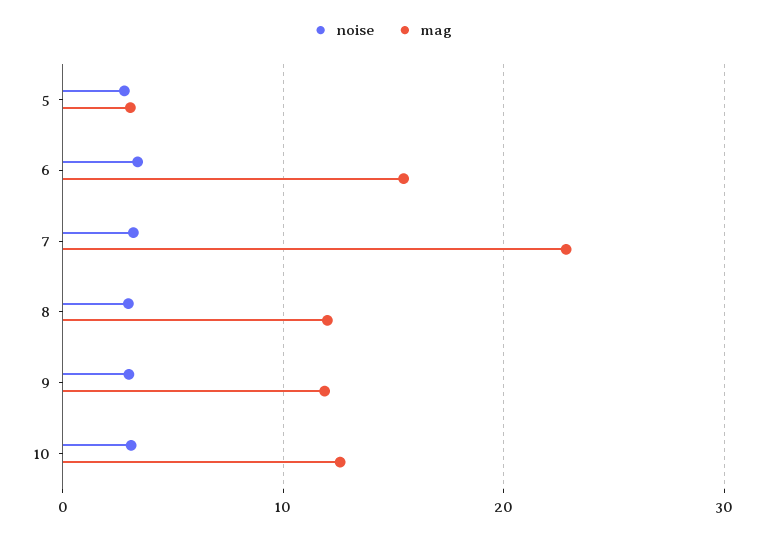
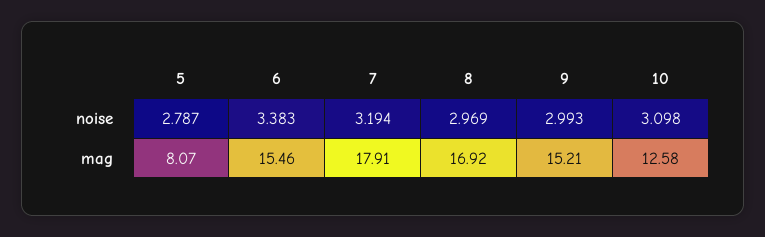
  {
    "noise": {
      "5": 2.787,
      "6": 3.383,
      "7": 3.194,
      "8": 2.969,
      "9": 2.993,
      "10": 3.098
    },
    "mag": {
-     "5": 3,
+     "5": 8.07,
      "6": 15.46,
-     "7": 23,
+     "7": 17.91,
-     "8": 12,
+     "8": 16.92,
-     "9": 12,
+     "9": 15.21,
      "10": 12.58
    }
  }

